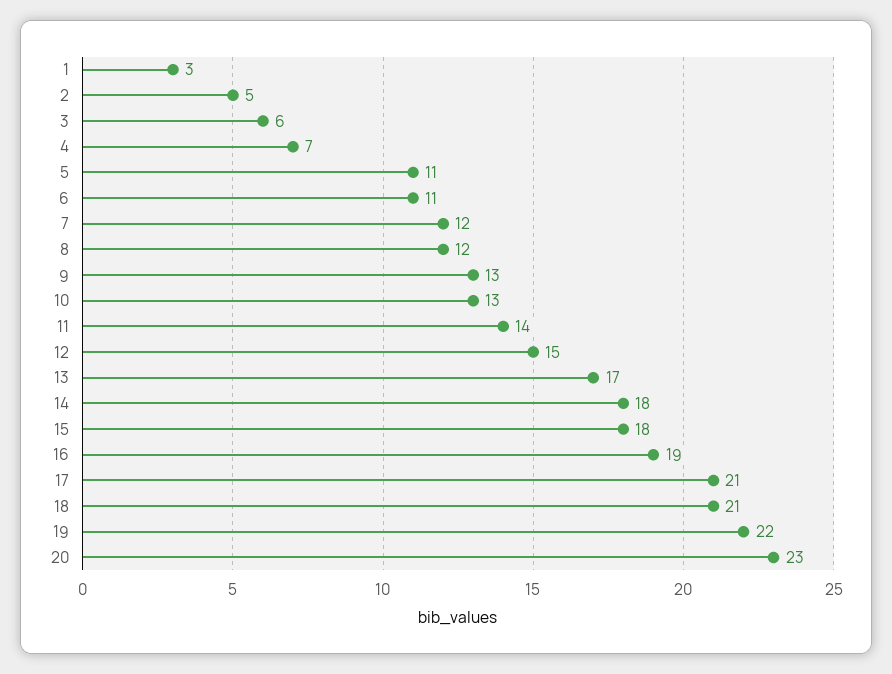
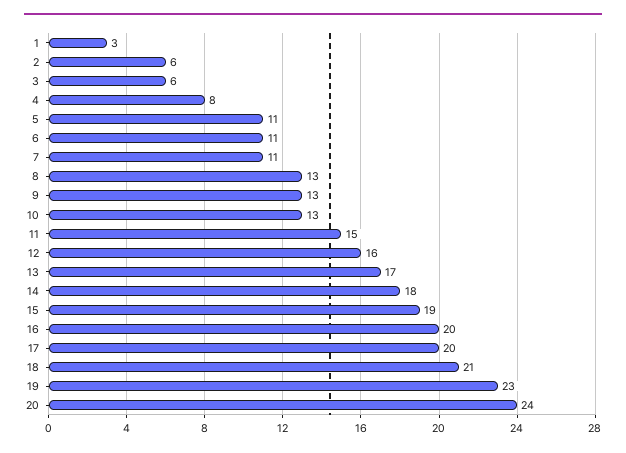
  {
    "1": 3,
-   "2": 5,
+   "2": 6,
    "3": 6,
-   "4": 7,
+   "4": 8,
    "5": 11,
    "6": 11,
-   "7": 12,
+   "7": 11,
-   "8": 12,
+   "8": 13,
    "9": 13,
    "10": 13,
-   "11": 14,
+   "11": 15,
-   "12": 15,
+   "12": 16,
    "13": 17,
    "14": 18,
-   "15": 18,
+   "15": 19,
-   "16": 19,
+   "16": 20,
-   "17": 21,
+   "17": 20,
    "18": 21,
-   "19": 22,
+   "19": 23,
-   "20": 23
+   "20": 24
  }

